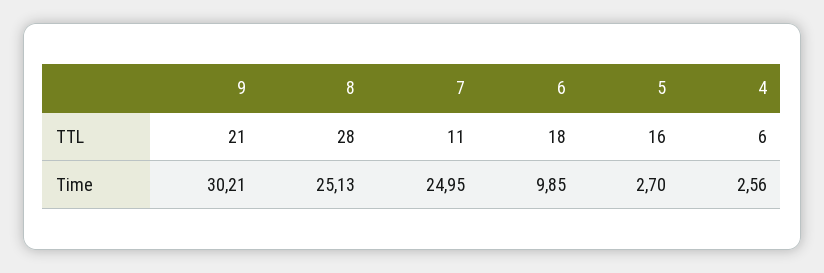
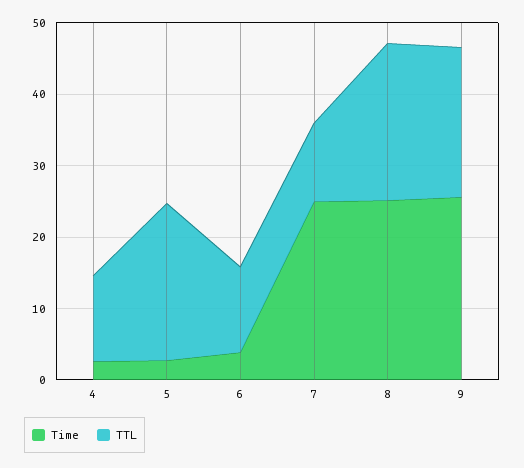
  {
    "TTL": {
      "9": 21,
-     "8": 28,
+     "8": 22,
      "7": 11,
-     "6": 18,
+     "6": 12,
-     "5": 16,
+     "5": 22,
-     "4": 6
+     "4": 12
    },
    "Time": {
-     "9": 30.21,
+     "9": 26,
      "8": 25.13,
      "7": 24.95,
-     "6": 9.85,
+     "6": 4,
      "5": 2.7,
      "4": 2.56
    }
  }

